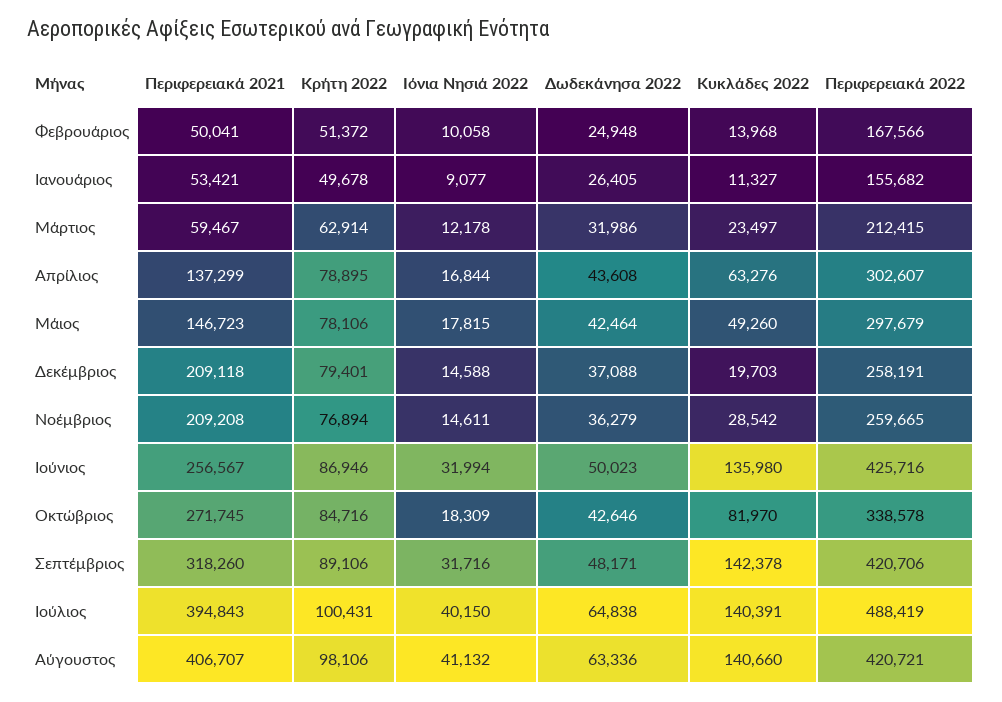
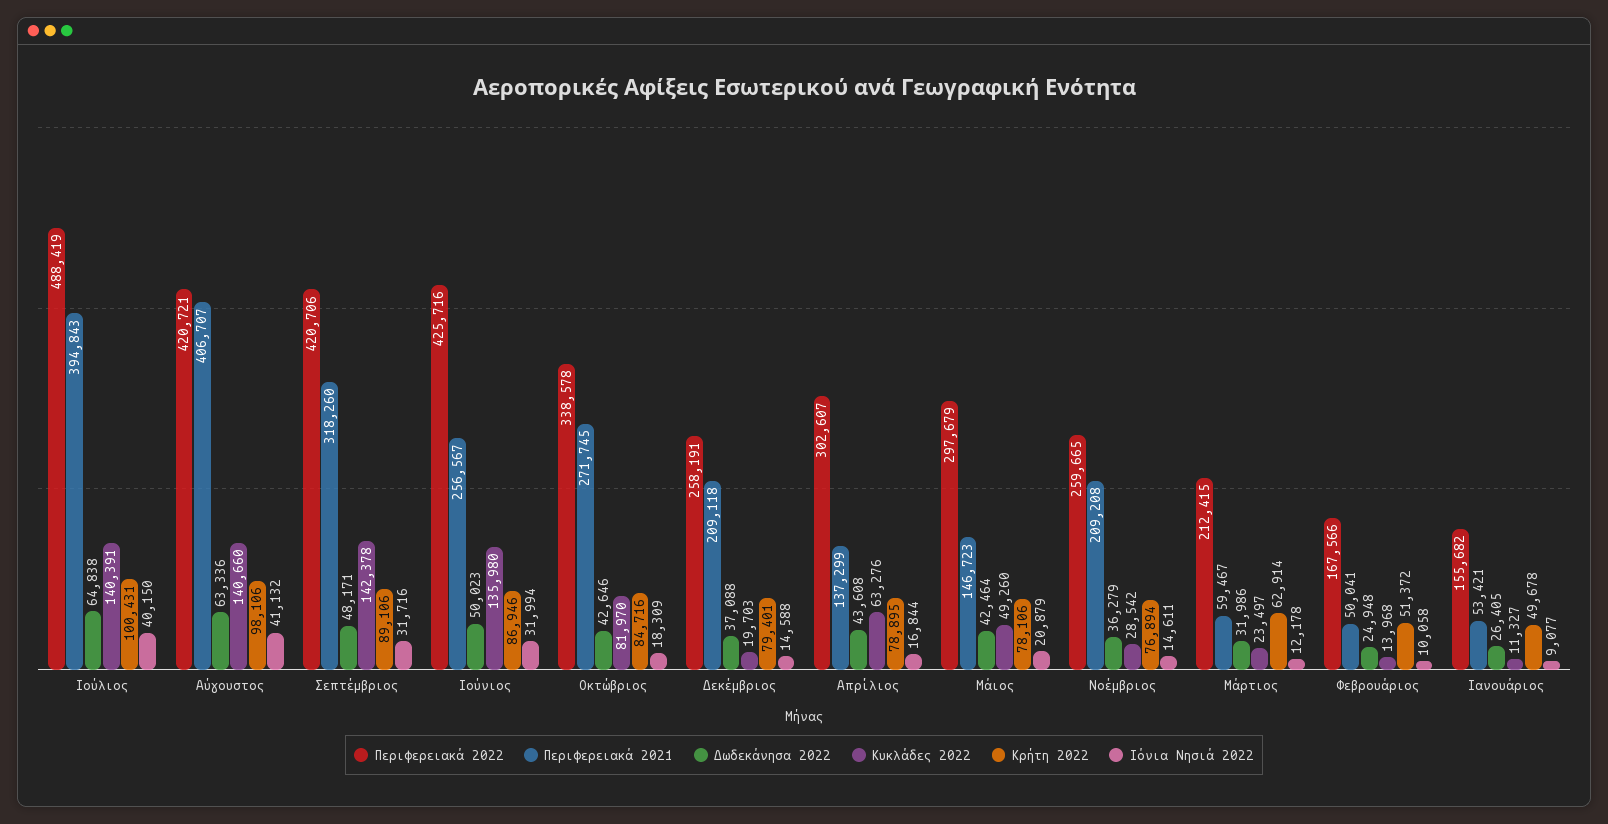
  {
    "Περιφερειακά 2021": {
      "Φεβρουάριος": 50041,
      "Ιανουάριος": 53421,
      "Μάρτιος": 59467,
      "Απρίλιος": 137299,
      "Μάιος": 146723,
      "Δεκέμβριος": 209118,
      "Νοέμβριος": 209208,
      "Ιούνιος": 256567,
      "Οκτώβριος": 271745,
      "Σεπτέμβριος": 318260,
      "Ιούλιος": 394843,
      "Αύγουστος": 406707
    },
    "Κρήτη 2022": {
      "Φεβρουάριος": 51372,
      "Ιανουάριος": 49678,
      "Μάρτιος": 62914,
      "Απρίλιος": 78895,
      "Μάιος": 78106,
      "Δεκέμβριος": 79401,
      "Νοέμβριος": 76894,
      "Ιούνιος": 86946,
      "Οκτώβριος": 84716,
      "Σεπτέμβριος": 89106,
      "Ιούλιος": 100431,
      "Αύγουστος": 98106
    },
    "Ιόνια Νησιά 2022": {
      "Φεβρουάριος": 10058,
      "Ιανουάριος": 9077,
      "Μάρτιος": 12178,
      "Απρίλιος": 16844,
-     "Μάιος": 17815,
+     "Μάιος": 20879,
      "Δεκέμβριος": 14588,
      "Νοέμβριος": 14611,
      "Ιούνιος": 31994,
      "Οκτώβριος": 18309,
      "Σεπτέμβριος": 31716,
      "Ιούλιος": 40150,
      "Αύγουστος": 41132
    },
    "Δωδεκάνησα 2022": {
      "Φεβρουάριος": 24948,
      "Ιανουάριος": 26405,
      "Μάρτιος": 31986,
      "Απρίλιος": 43608,
      "Μάιος": 42464,
      "Δεκέμβριος": 37088,
      "Νοέμβριος": 36279,
      "Ιούνιος": 50023,
      "Οκτώβριος": 42646,
      "Σεπτέμβριος": 48171,
      "Ιούλιος": 64838,
      "Αύγουστος": 63336
    },
    "Κυκλάδες 2022": {
      "Φεβρουάριος": 13968,
      "Ιανουάριος": 11327,
      "Μάρτιος": 23497,
      "Απρίλιος": 63276,
      "Μάιος": 49260,
      "Δεκέμβριος": 19703,
      "Νοέμβριος": 28542,
      "Ιούνιος": 135980,
      "Οκτώβριος": 81970,
      "Σεπτέμβριος": 142378,
      "Ιούλιος": 140391,
      "Αύγουστος": 140660
    },
    "Περιφερειακά 2022": {
      "Φεβρουάριος": 167566,
      "Ιανουάριος": 155682,
      "Μάρτιος": 212415,
      "Απρίλιος": 302607,
      "Μάιος": 297679,
      "Δεκέμβριος": 258191,
      "Νοέμβριος": 259665,
      "Ιούνιος": 425716,
      "Οκτώβριος": 338578,
      "Σεπτέμβριος": 420706,
      "Ιούλιος": 488419,
      "Αύγουστος": 420721
    }
  }

